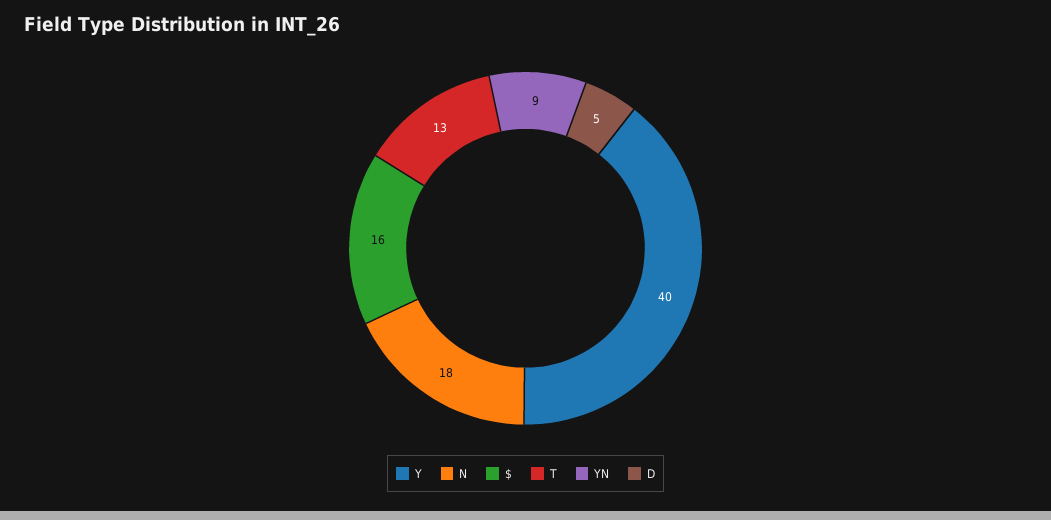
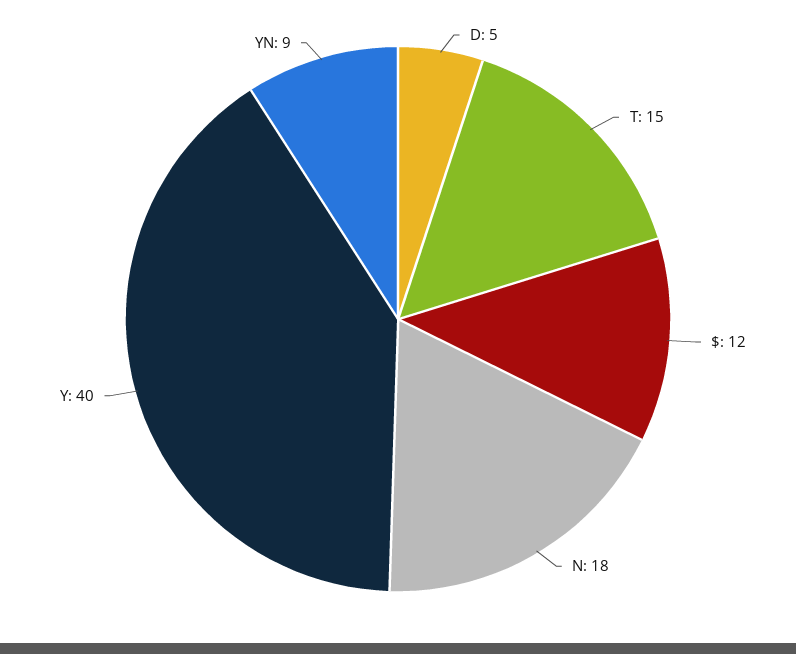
  {
    "Y": 40,
    "N": 18,
-   "$": 16,
+   "$": 12,
-   "T": 13,
+   "T": 15,
    "YN": 9,
    "D": 5
  }

